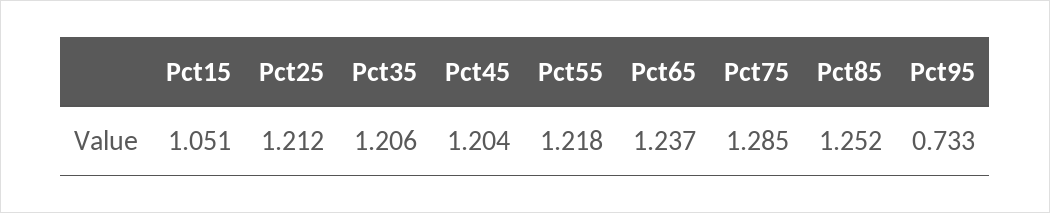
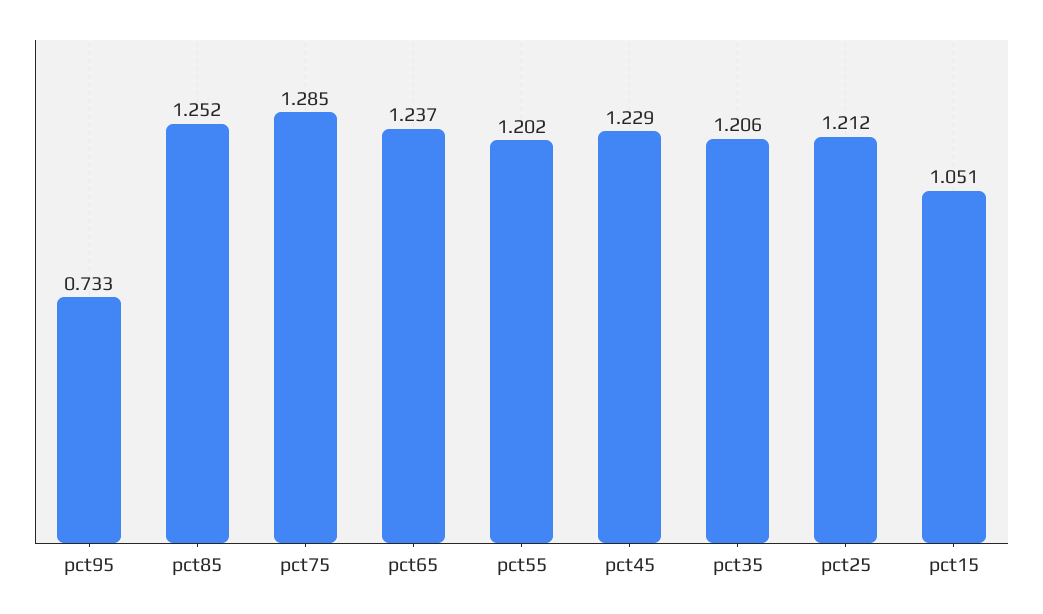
  {
    "Pct15": 1.051,
    "Pct25": 1.212,
    "Pct35": 1.206,
-   "Pct45": 1.204,
+   "Pct45": 1.229,
-   "Pct55": 1.218,
+   "Pct55": 1.202,
    "Pct65": 1.237,
    "Pct75": 1.285,
    "Pct85": 1.252,
    "Pct95": 0.733
  }

